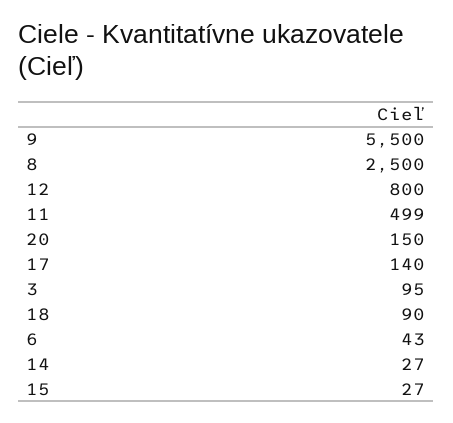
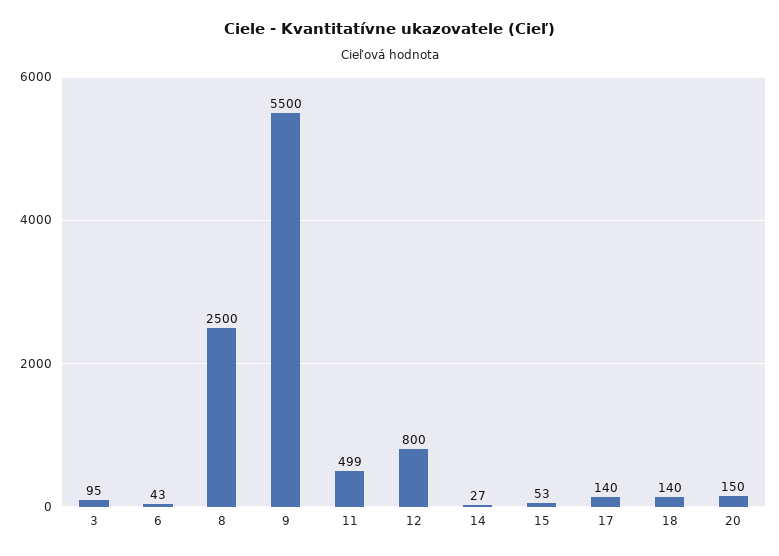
  {
    "9": 5500,
    "8": 2500,
    "12": 800,
    "11": 499,
    "20": 150,
    "17": 140,
    "3": 95,
-   "18": 90,
+   "18": 140,
    "6": 43,
    "14": 27,
-   "15": 27
+   "15": 53
  }

